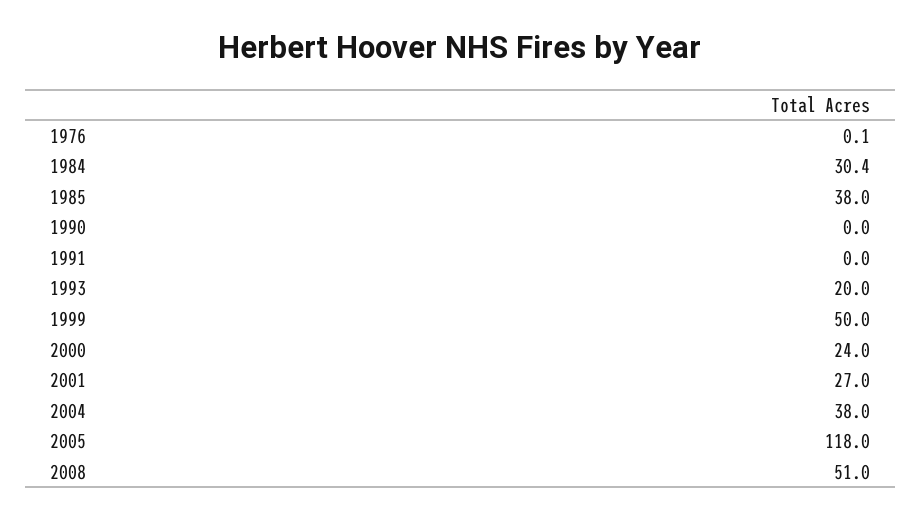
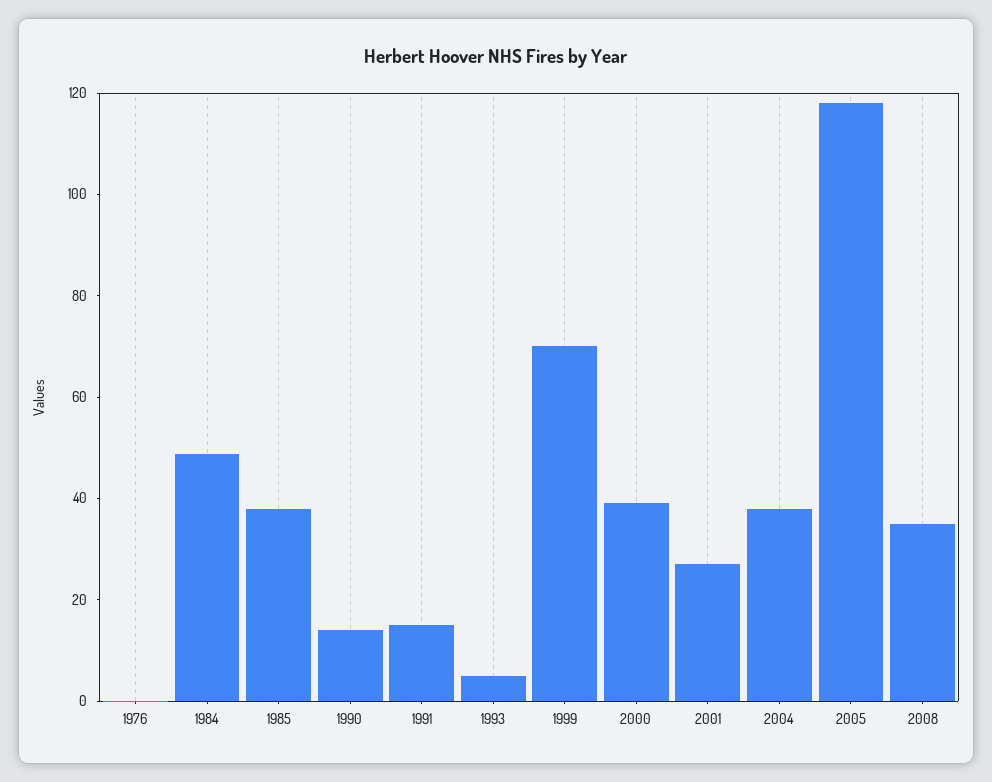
  {
    "1976": 0.1,
-   "1984": 30.4,
+   "1984": 50,
    "1985": 38,
-   "1990": 0,
+   "1990": 15,
-   "1991": 0,
+   "1991": 15,
-   "1993": 20,
+   "1993": 5,
-   "1999": 50,
+   "1999": 70,
-   "2000": 24,
+   "2000": 40,
    "2001": 27,
    "2004": 38,
    "2005": 118,
-   "2008": 51
+   "2008": 35
  }

